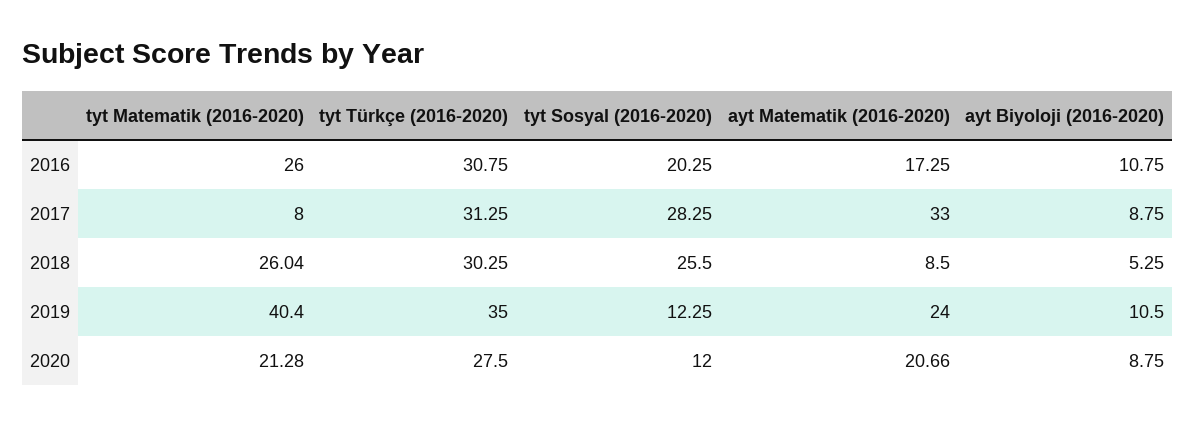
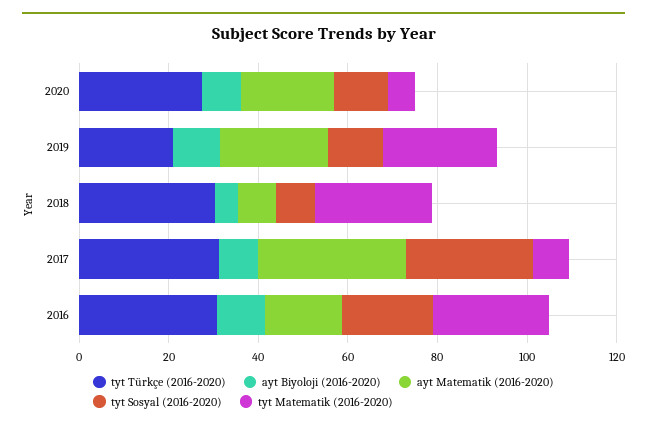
  {
    "tyt Matematik (2016-2020)": {
      "2016": 26,
      "2017": 8,
      "2018": 26.04,
-     "2019": 40.4,
+     "2019": 25,
-     "2020": 21.28
+     "2020": 5
    },
    "tyt Türkçe (2016-2020)": {
      "2016": 30.75,
      "2017": 31.25,
      "2018": 30.25,
-     "2019": 35,
+     "2019": 20,
      "2020": 27.5
    },
    "tyt Sosyal (2016-2020)": {
      "2016": 20.25,
      "2017": 28.25,
-     "2018": 25.5,
+     "2018": 10,
      "2019": 12.25,
      "2020": 12
    },
    "ayt Matematik (2016-2020)": {
      "2016": 17.25,
      "2017": 33,
      "2018": 8.5,
      "2019": 24,
      "2020": 20.66
    },
    "ayt Biyoloji (2016-2020)": {
      "2016": 10.75,
      "2017": 8.75,
      "2018": 5.25,
      "2019": 10.5,
      "2020": 8.75
    }
  }

